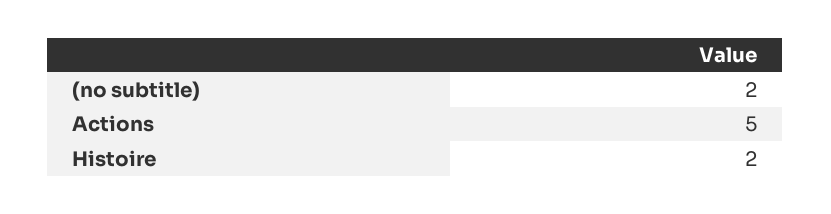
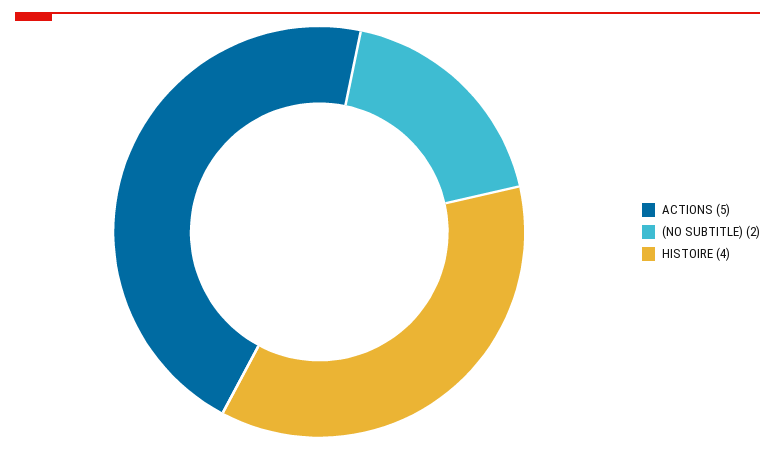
  {
    "(no subtitle)": 2,
    "Actions": 5,
-   "Histoire": 2
+   "Histoire": 4
  }

